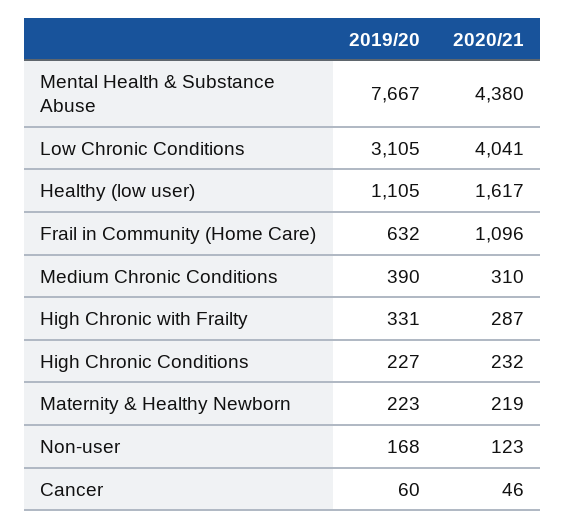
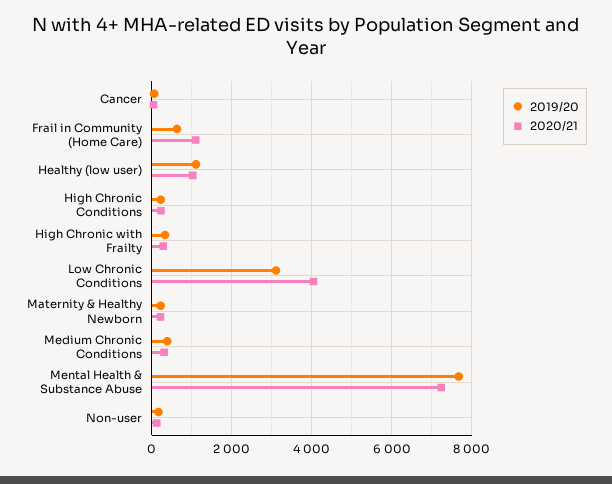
  {
    "2019/20": {
      "Mental Health & Substance Abuse": 7667,
      "Low Chronic Conditions": 3105,
      "Healthy (low user)": 1105,
      "Frail in Community (Home Care)": 632,
      "Medium Chronic Conditions": 390,
      "High Chronic with Frailty": 331,
      "High Chronic Conditions": 227,
      "Maternity & Healthy Newborn": 223,
      "Non-user": 168,
      "Cancer": 60
    },
    "2020/21": {
-     "Mental Health & Substance Abuse": 4380,
+     "Mental Health & Substance Abuse": 7200,
      "Low Chronic Conditions": 4041,
-     "Healthy (low user)": 1617,
+     "Healthy (low user)": 1000,
      "Frail in Community (Home Care)": 1096,
      "Medium Chronic Conditions": 310,
      "High Chronic with Frailty": 287,
      "High Chronic Conditions": 232,
      "Maternity & Healthy Newborn": 219,
      "Non-user": 123,
      "Cancer": 46
    }
  }

